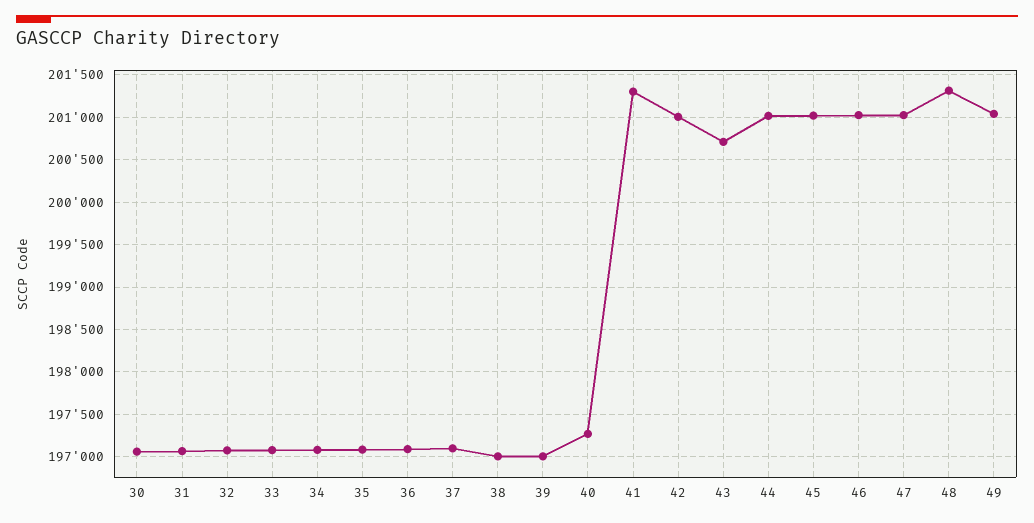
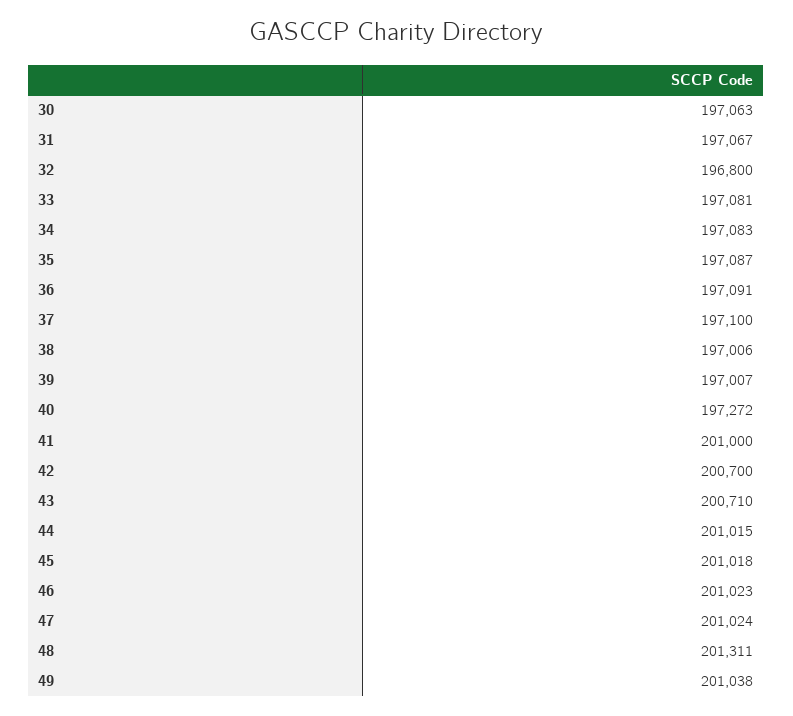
  {
    "30": 197063,
    "31": 197067,
-   "32": 197100,
+   "32": 196800,
    "33": 197081,
    "34": 197083,
    "35": 197087,
    "36": 197091,
    "37": 197100,
    "38": 197006,
    "39": 197007,
    "40": 197272,
-   "41": 201300,
+   "41": 201000,
-   "42": 201000,
+   "42": 200700,
    "43": 200710,
    "44": 201015,
    "45": 201018,
    "46": 201023,
    "47": 201024,
    "48": 201311,
    "49": 201038
  }

